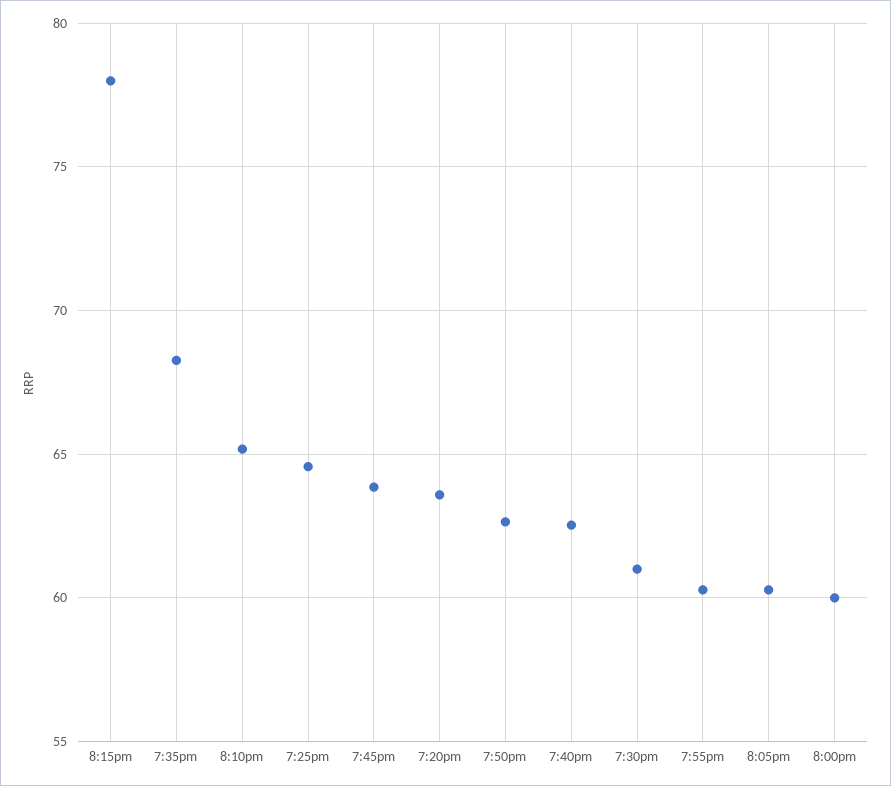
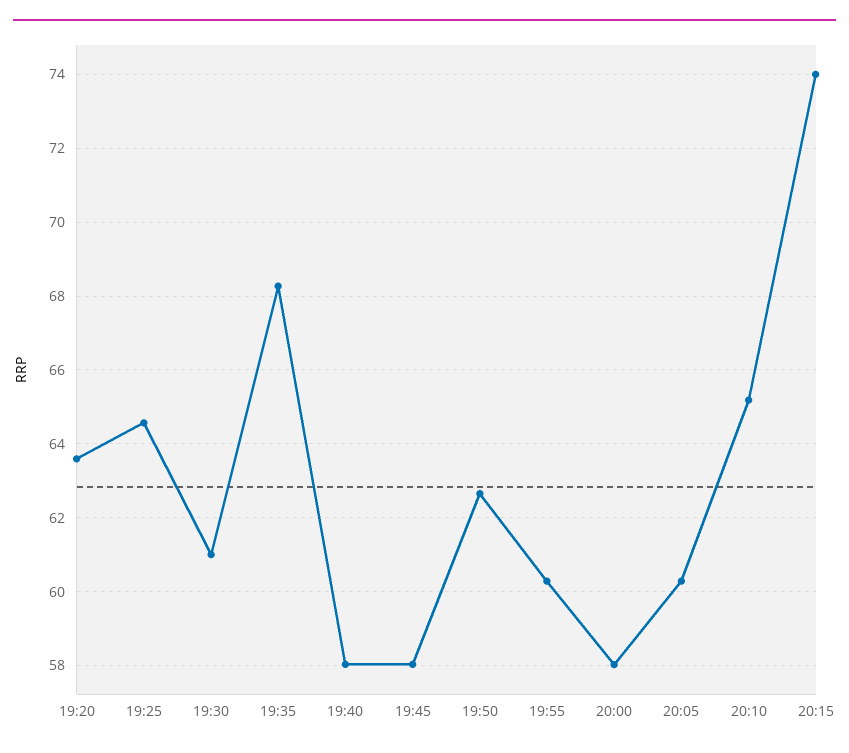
  {
-   "8:15pm": 78,
+   "8:15pm": 74,
    "7:35pm": 68.2,
    "8:10pm": 65.2,
    "7:25pm": 64.6,
-   "7:45pm": 64,
+   "7:45pm": 58,
    "7:20pm": 63.6,
    "7:50pm": 62.6,
-   "7:40pm": 62.5,
+   "7:40pm": 58,
    "7:30pm": 61,
    "7:55pm": 60.2,
    "8:05pm": 60.2,
-   "8:00pm": 60
+   "8:00pm": 58
  }

